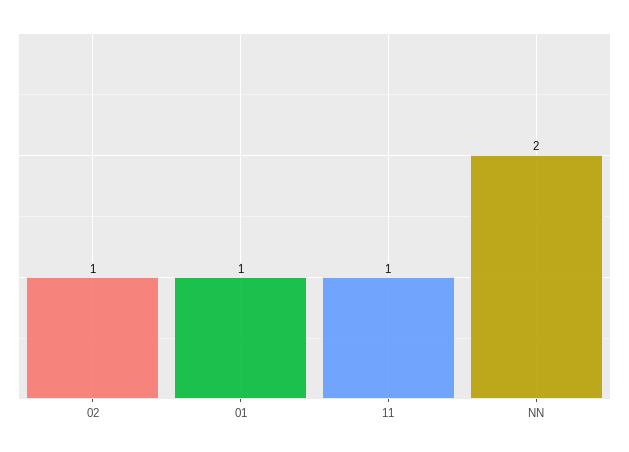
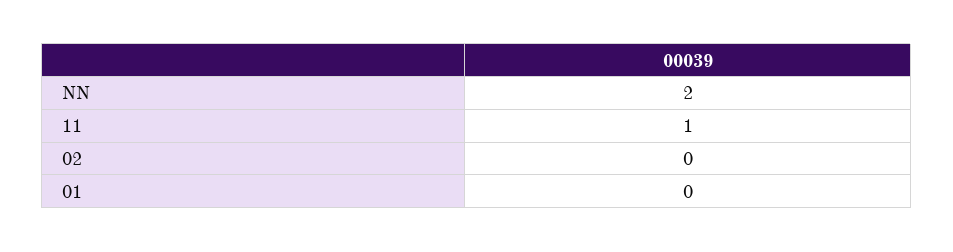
  {
-   "02": 1,
+   "02": 0,
-   "01": 1,
+   "01": 0,
    "11": 1,
    "NN": 2
  }

